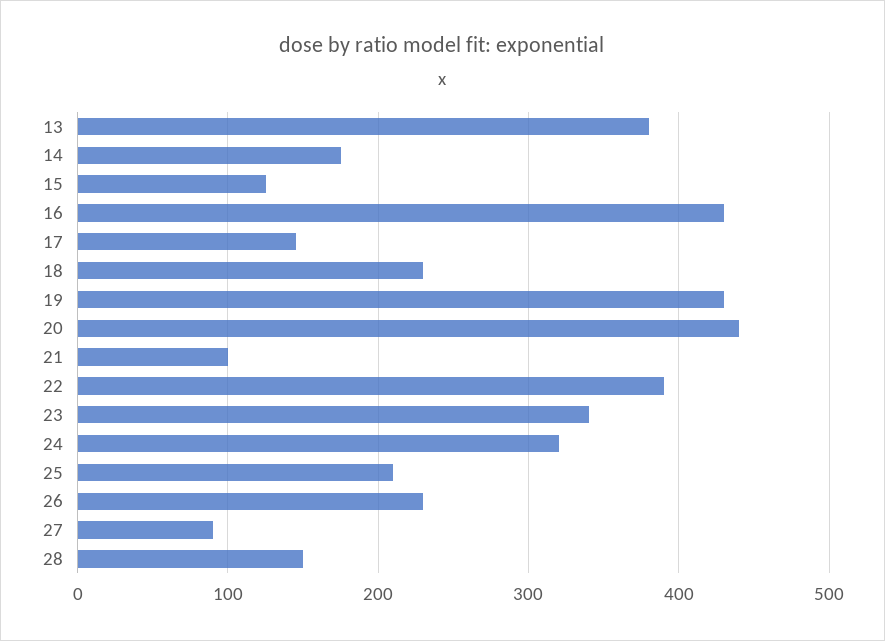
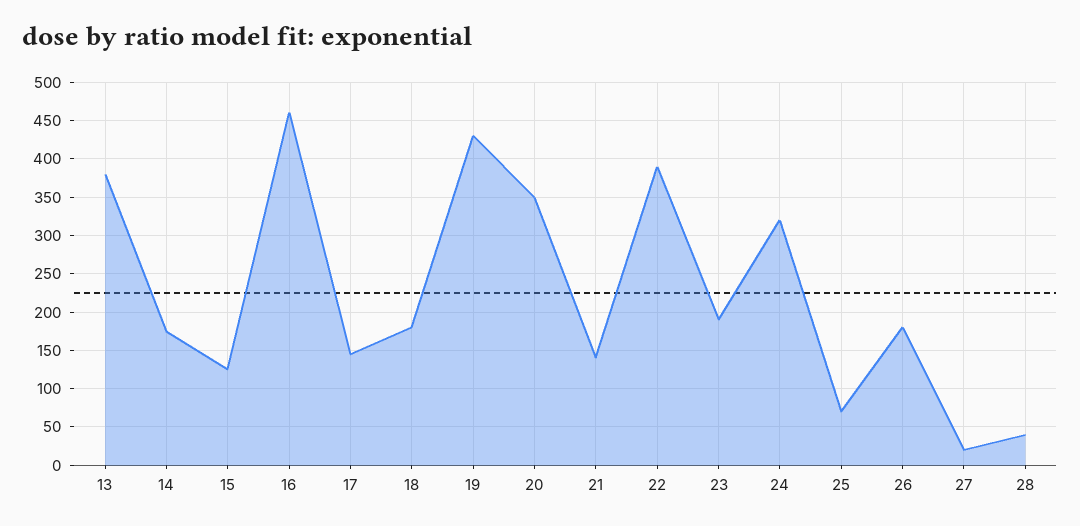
  {
    "13": 380,
    "14": 180,
    "15": 130,
-   "16": 430,
+   "16": 460,
    "17": 150,
-   "18": 230,
+   "18": 180,
    "19": 430,
-   "20": 440,
+   "20": 350,
-   "21": 100,
+   "21": 140,
    "22": 390,
-   "23": 340,
+   "23": 190,
    "24": 320,
-   "25": 210,
+   "25": 70,
-   "26": 230,
+   "26": 180,
-   "27": 90,
+   "27": 20,
-   "28": 150
+   "28": 40
  }

